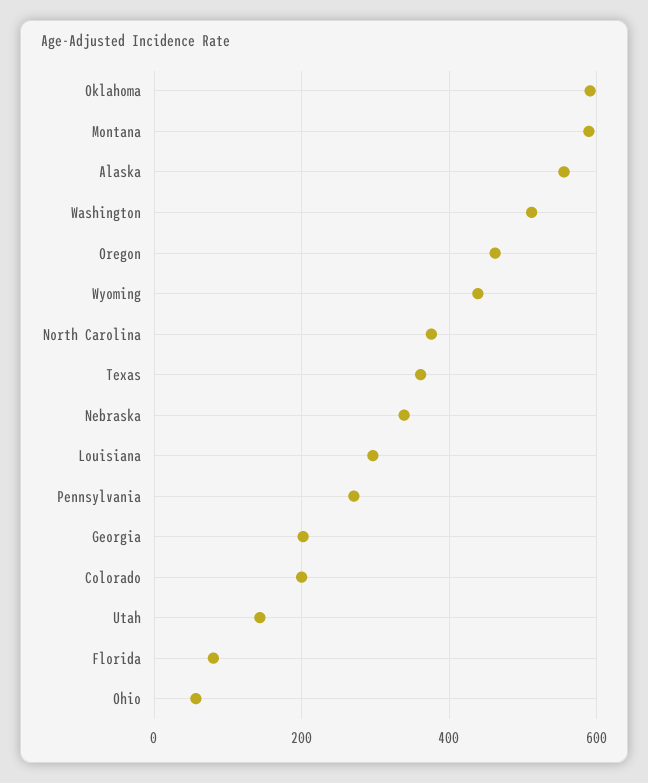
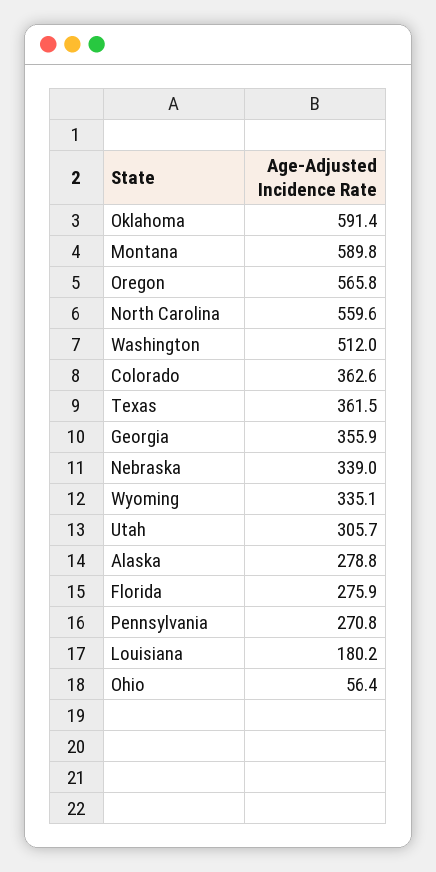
  {
    "Oklahoma": 591.4,
    "Montana": 589.8,
-   "Alaska": 560,
+   "Alaska": 278.8,
    "Washington": 512,
-   "Oregon": 460,
+   "Oregon": 565.8,
-   "Wyoming": 440,
+   "Wyoming": 335.1,
-   "North Carolina": 380,
+   "North Carolina": 559.6,
    "Texas": 361.5,
    "Nebraska": 339,
-   "Louisiana": 300,
+   "Louisiana": 180.2,
    "Pennsylvania": 270.8,
-   "Georgia": 200,
+   "Georgia": 355.9,
-   "Colorado": 200,
+   "Colorado": 362.6,
-   "Utah": 140,
+   "Utah": 305.7,
-   "Florida": 80,
+   "Florida": 275.9,
    "Ohio": 56.4
  }

